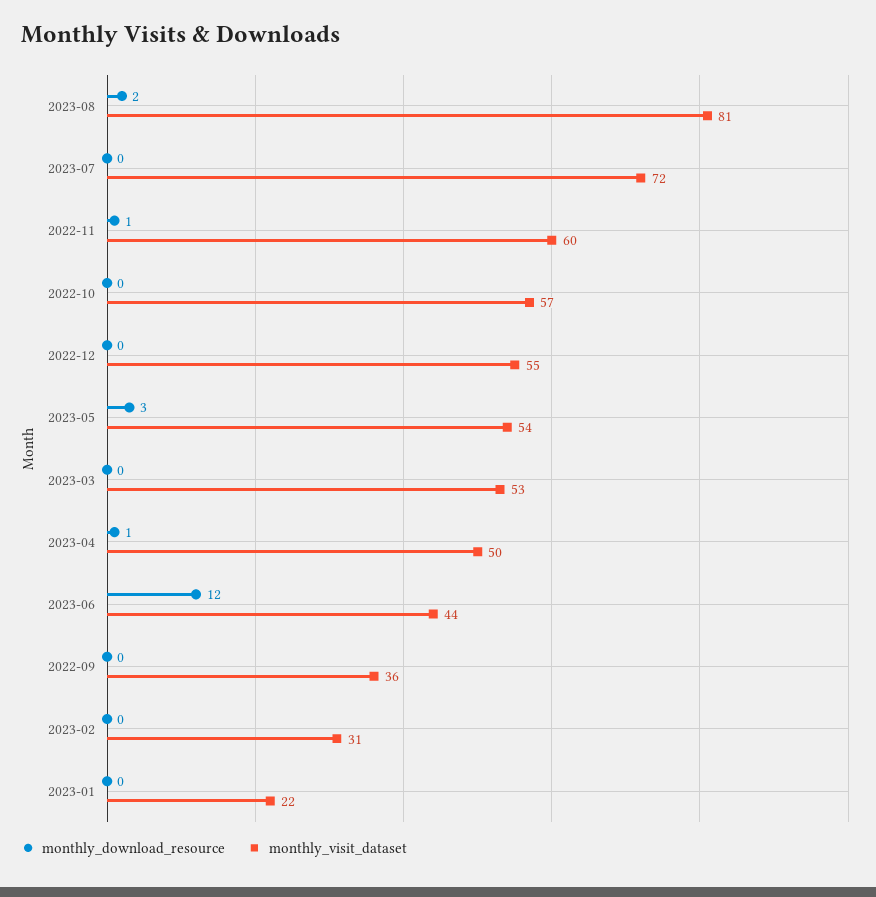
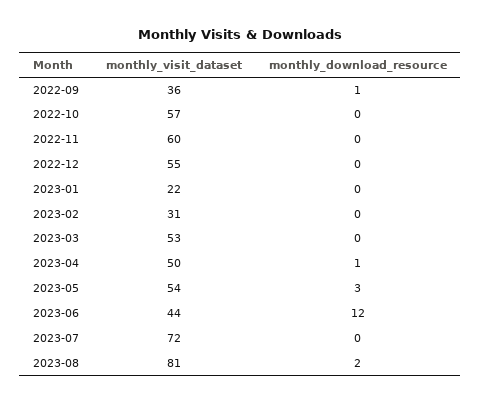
  {
    "monthly_download_resource": {
      "2023-08": 2,
      "2023-07": 0,
-     "2022-11": 1,
+     "2022-11": 0,
      "2022-10": 0,
      "2022-12": 0,
      "2023-05": 3,
      "2023-03": 0,
      "2023-04": 1,
      "2023-06": 12,
-     "2022-09": 0,
+     "2022-09": 1,
      "2023-02": 0,
      "2023-01": 0
    },
    "monthly_visit_dataset": {
      "2023-08": 81,
      "2023-07": 72,
      "2022-11": 60,
      "2022-10": 57,
      "2022-12": 55,
      "2023-05": 54,
      "2023-03": 53,
      "2023-04": 50,
      "2023-06": 44,
      "2022-09": 36,
      "2023-02": 31,
      "2023-01": 22
    }
  }

